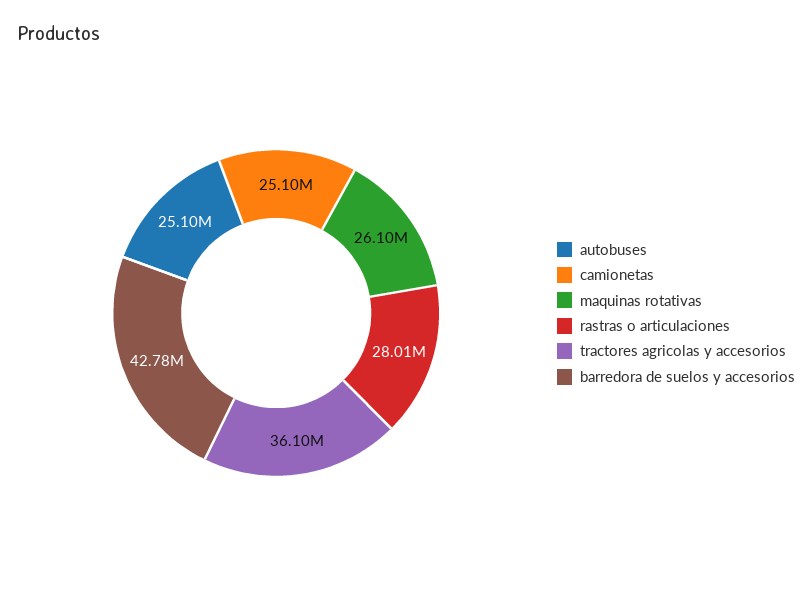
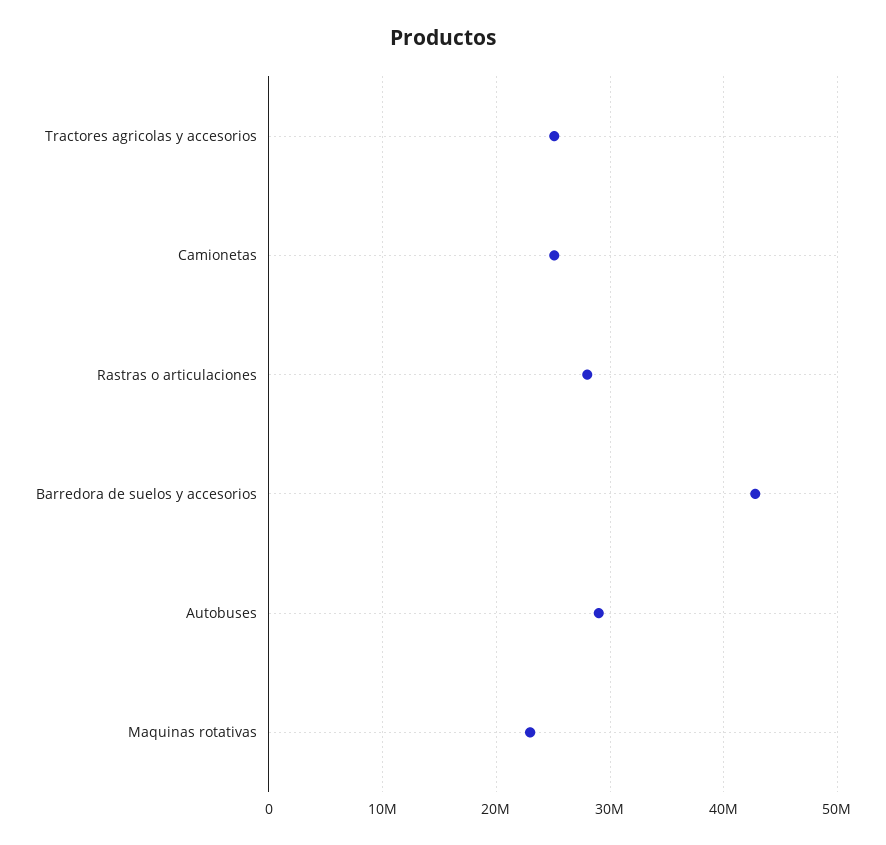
  {
-   "autobuses": 25100000,
+   "autobuses": 29000000,
    "camionetas": 25100000,
-   "maquinas rotativas": 26100000,
+   "maquinas rotativas": 23000000,
    "rastras o articulaciones": 28010000,
-   "tractores agricolas y accesorios": 36100000,
+   "tractores agricolas y accesorios": 25000000,
    "barredora de suelos y accesorios": 42780000
  }

